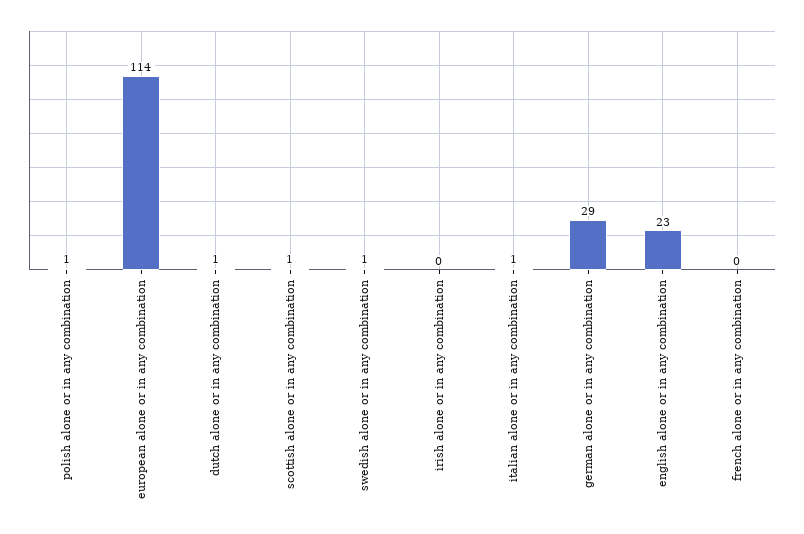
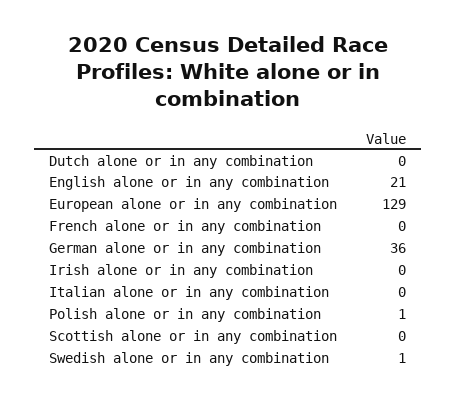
  {
    "polish alone or in any combination": 1,
-   "european alone or in any combination": 114,
+   "european alone or in any combination": 129,
-   "dutch alone or in any combination": 1,
+   "dutch alone or in any combination": 0,
-   "scottish alone or in any combination": 1,
+   "scottish alone or in any combination": 0,
    "swedish alone or in any combination": 1,
    "irish alone or in any combination": 0,
-   "italian alone or in any combination": 1,
+   "italian alone or in any combination": 0,
-   "german alone or in any combination": 29,
+   "german alone or in any combination": 36,
-   "english alone or in any combination": 23,
+   "english alone or in any combination": 21,
    "french alone or in any combination": 0
  }

